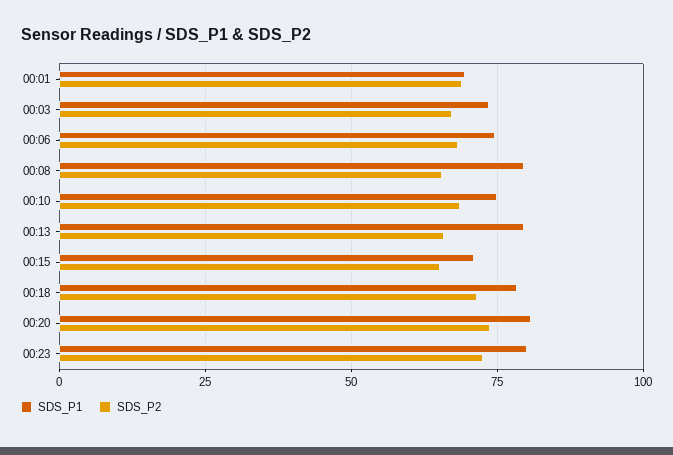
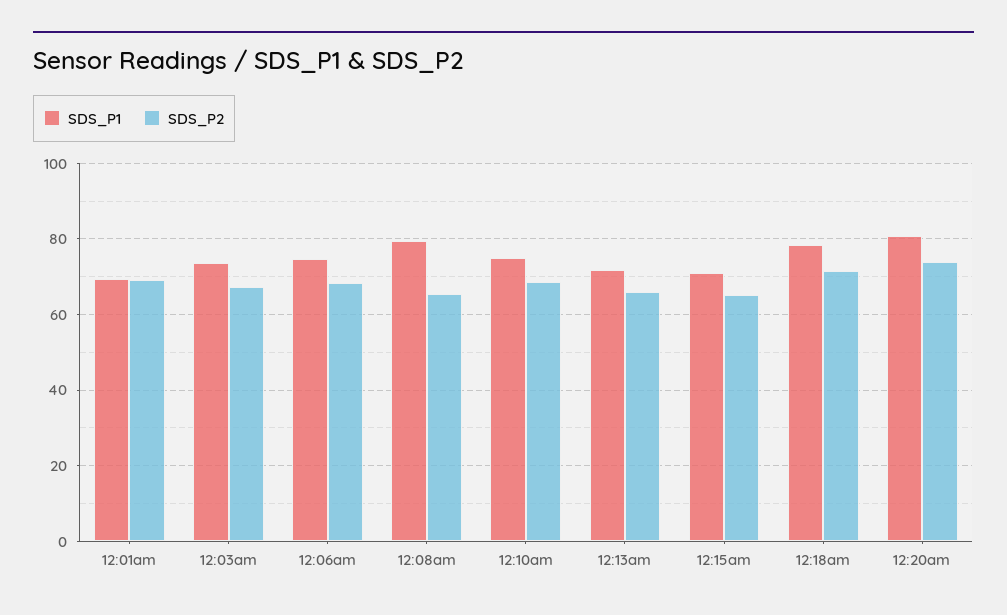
  {
    "SDS_P1": {
      "00:01": 70,
      "00:03": 74,
      "00:06": 74,
      "00:08": 80,
      "00:10": 74,
-     "00:13": 80,
+     "00:13": 72,
      "00:15": 70,
      "00:18": 78,
-     "00:20": 80,
+     "00:20": 80
-     "00:23": 80
    },
    "SDS_P2": {
      "00:01": 70,
      "00:03": 68,
      "00:06": 68,
      "00:08": 66,
      "00:10": 68,
      "00:13": 66,
      "00:15": 66,
      "00:18": 72,
-     "00:20": 74,
+     "00:20": 74
-     "00:23": 72.5
    }
  }

